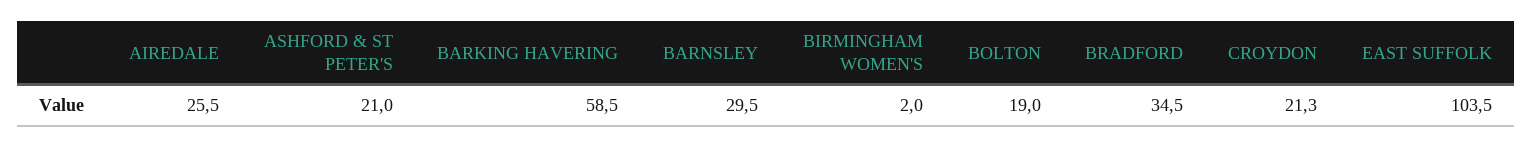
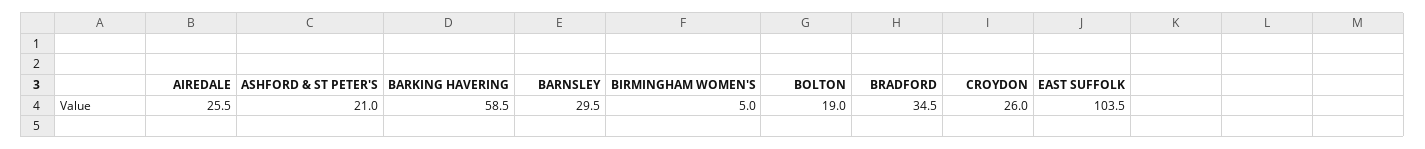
  {
    "AIREDALE": 25.5,
    "ASHFORD & ST PETER'S": 21,
    "BARKING HAVERING": 58.5,
    "BARNSLEY": 29.5,
-   "BIRMINGHAM WOMEN'S": 2,
+   "BIRMINGHAM WOMEN'S": 5,
    "BOLTON": 19,
    "BRADFORD": 34.5,
-   "CROYDON": 21.3,
+   "CROYDON": 26,
    "EAST SUFFOLK": 103.5
  }

